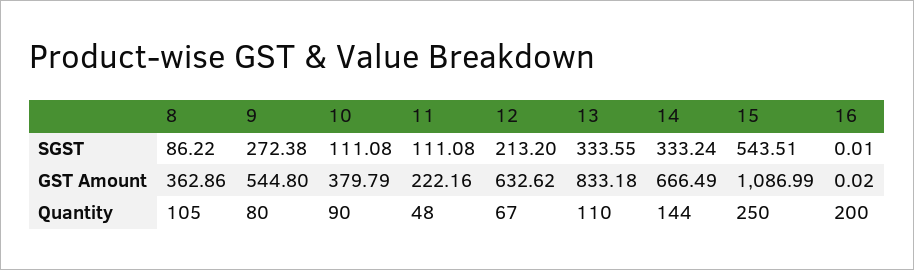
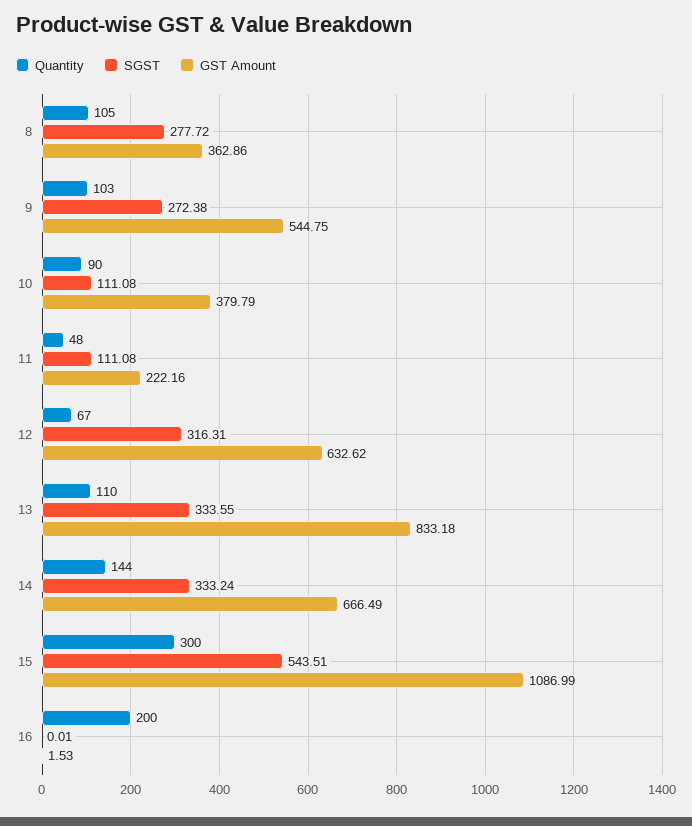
  {
    "SGST": {
-     "8": 86.22,
+     "8": 277.72,
      "9": 272.38,
      "10": 111.08,
      "11": 111.08,
-     "12": 213.2,
+     "12": 316.31,
      "13": 333.55,
      "14": 333.24,
      "15": 543.51,
      "16": 0.01
    },
    "GST Amount": {
      "8": 362.86,
-     "9": 544.8,
+     "9": 544.75,
      "10": 379.79,
      "11": 222.16,
      "12": 632.62,
      "13": 833.18,
      "14": 666.49,
      "15": 1086.99,
-     "16": 0.02
+     "16": 1.53
    },
    "Quantity": {
      "8": 105,
-     "9": 80,
+     "9": 103,
      "10": 90,
      "11": 48,
      "12": 67,
      "13": 110,
      "14": 144,
-     "15": 250,
+     "15": 300,
      "16": 200
    }
  }

